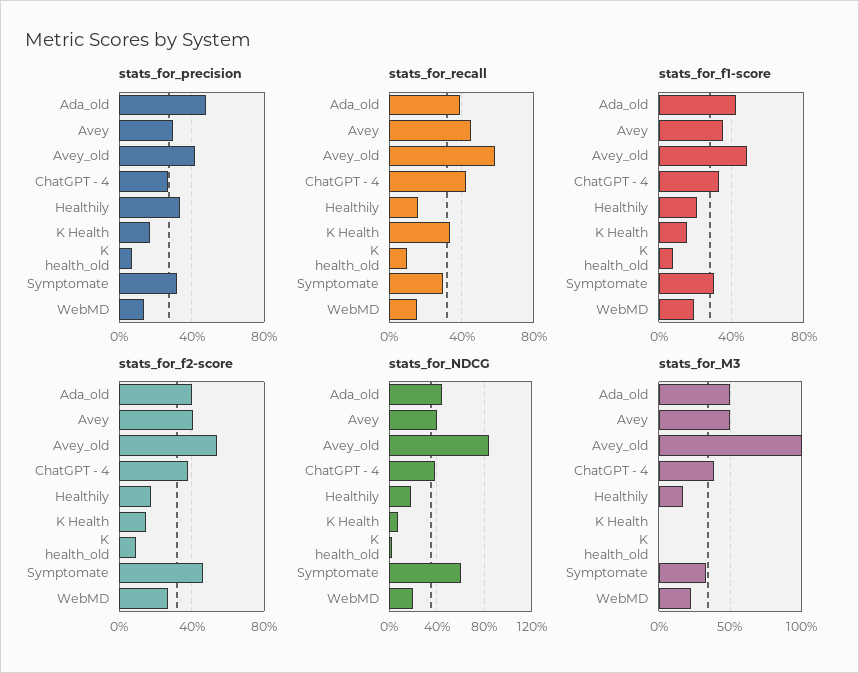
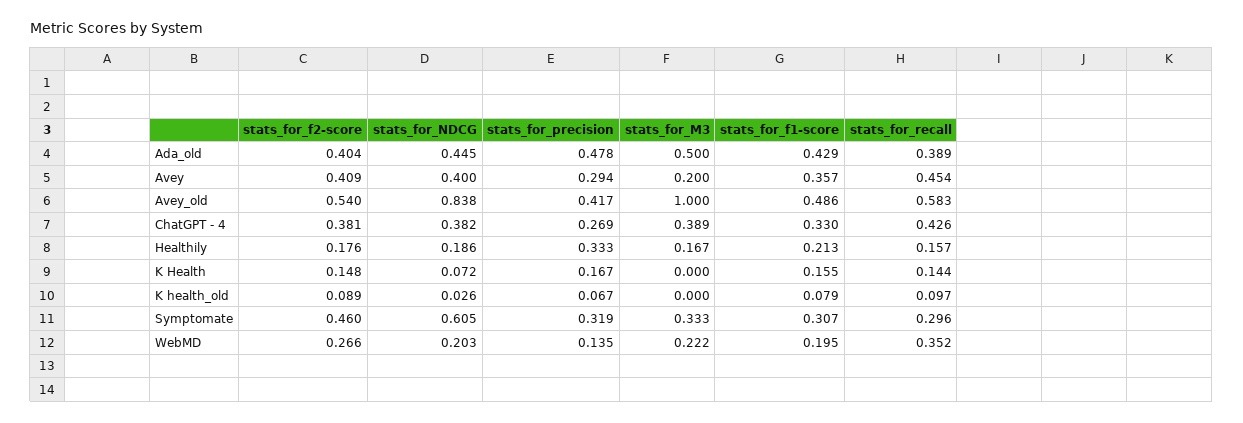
  {
    "stats_for_precision": {
      "Ada_old": 0.478,
      "Avey": 0.294,
      "Avey_old": 0.417,
      "ChatGPT - 4": 0.269,
      "Healthily": 0.333,
      "K Health": 0.167,
      "K health_old": 0.067,
      "Symptomate": 0.319,
      "WebMD": 0.135
    },
    "stats_for_recall": {
      "Ada_old": 0.389,
      "Avey": 0.454,
      "Avey_old": 0.583,
      "ChatGPT - 4": 0.426,
      "Healthily": 0.157,
-     "K Health": 0.35,
+     "K Health": 0.144,
      "K health_old": 0.097,
      "Symptomate": 0.296,
-     "WebMD": 0.15
+     "WebMD": 0.352
    },
    "stats_for_f1-score": {
      "Ada_old": 0.429,
      "Avey": 0.357,
      "Avey_old": 0.486,
      "ChatGPT - 4": 0.33,
      "Healthily": 0.213,
      "K Health": 0.155,
      "K health_old": 0.079,
      "Symptomate": 0.307,
      "WebMD": 0.195
    },
    "stats_for_f2-score": {
      "Ada_old": 0.404,
      "Avey": 0.409,
      "Avey_old": 0.54,
      "ChatGPT - 4": 0.381,
      "Healthily": 0.176,
      "K Health": 0.148,
      "K health_old": 0.089,
      "Symptomate": 0.46,
      "WebMD": 0.266
    },
    "stats_for_NDCG": {
      "Ada_old": 0.445,
      "Avey": 0.4,
      "Avey_old": 0.838,
      "ChatGPT - 4": 0.382,
      "Healthily": 0.186,
      "K Health": 0.072,
      "K health_old": 0.026,
      "Symptomate": 0.605,
      "WebMD": 0.203
    },
    "stats_for_M3": {
      "Ada_old": 0.5,
-     "Avey": 0.5,
+     "Avey": 0.2,
      "Avey_old": 1,
      "ChatGPT - 4": 0.389,
      "Healthily": 0.167,
      "K Health": 0,
      "K health_old": 0,
      "Symptomate": 0.333,
      "WebMD": 0.222
    }
  }

